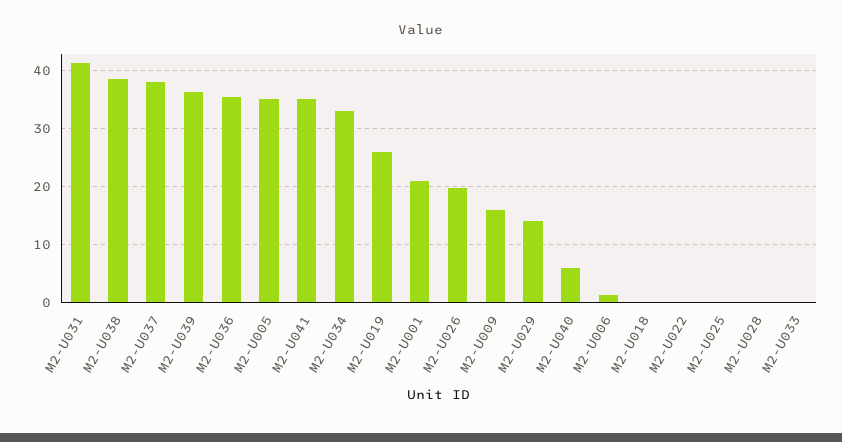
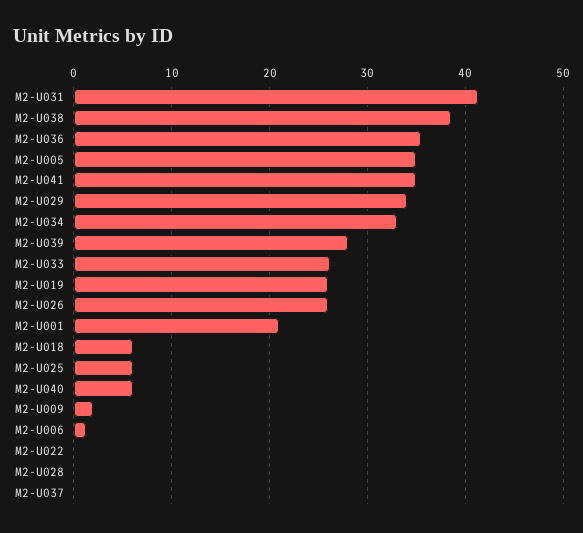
  {
    "M2-U031": 41,
    "M2-U038": 39,
-   "M2-U037": 38,
+   "M2-U037": 0,
-   "M2-U039": 36,
+   "M2-U039": 28,
    "M2-U036": 36,
    "M2-U005": 35,
    "M2-U041": 35,
    "M2-U034": 33,
    "M2-U019": 26,
    "M2-U001": 21,
-   "M2-U026": 20,
+   "M2-U026": 26,
-   "M2-U009": 16,
+   "M2-U009": 2,
-   "M2-U029": 14,
+   "M2-U029": 34,
    "M2-U040": 6,
    "M2-U006": 1,
-   "M2-U018": 0,
+   "M2-U018": 6,
    "M2-U022": 0,
-   "M2-U025": 0,
+   "M2-U025": 6,
    "M2-U028": 0,
-   "M2-U033": 0
+   "M2-U033": 26
  }

